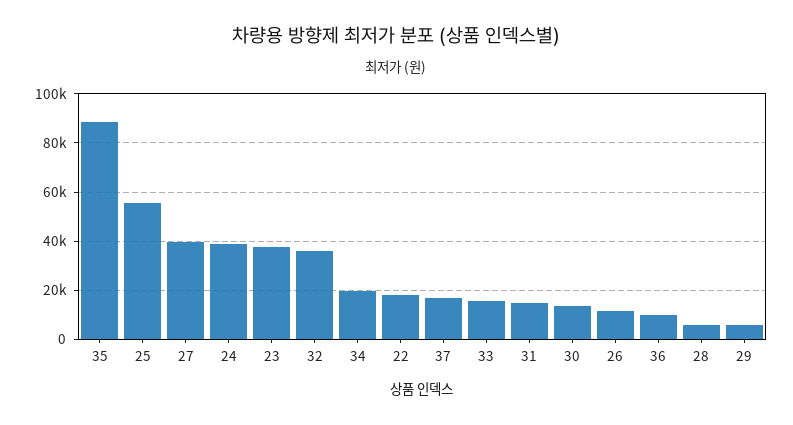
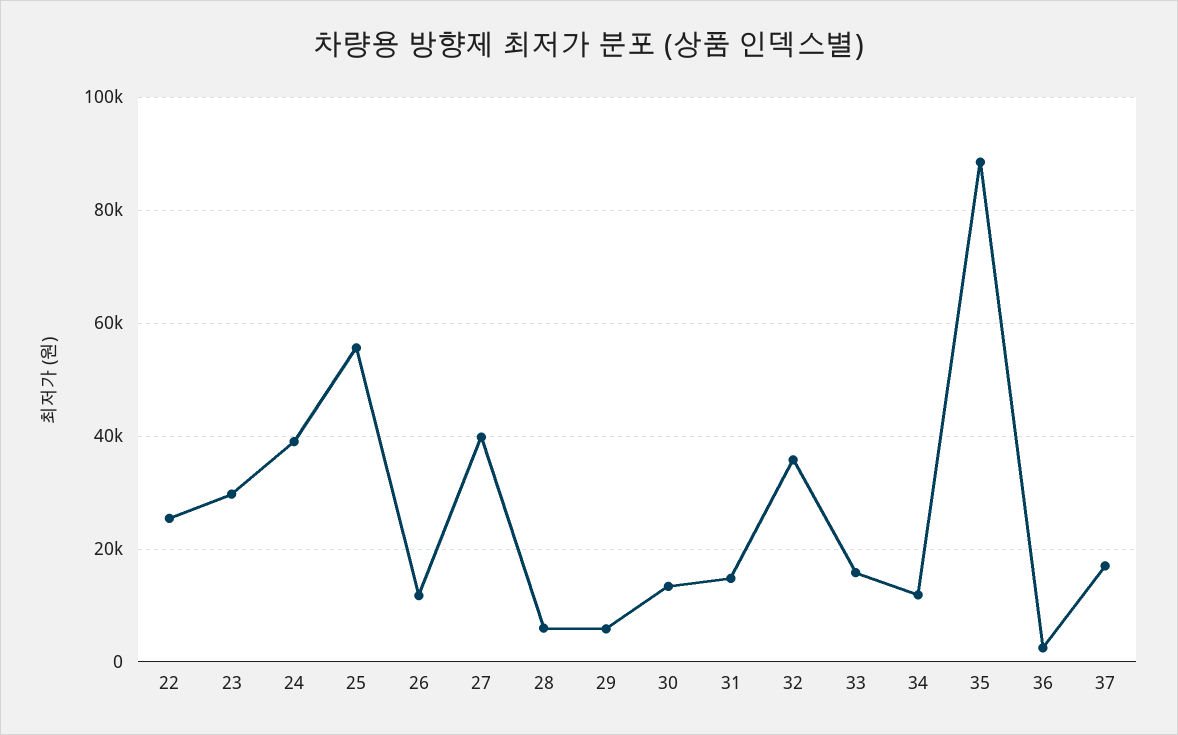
  {
    "35": 88000,
    "25": 56000,
    "27": 40000,
    "24": 40000,
-   "23": 37500,
+   "23": 30000,
    "32": 36000,
-   "34": 20000,
+   "34": 12000,
-   "22": 17500,
+   "22": 26000,
    "37": 18000,
    "33": 16000,
    "31": 14000,
    "30": 14000,
    "26": 12000,
-   "36": 10000,
+   "36": 2000,
    "28": 6000,
    "29": 6000
  }

